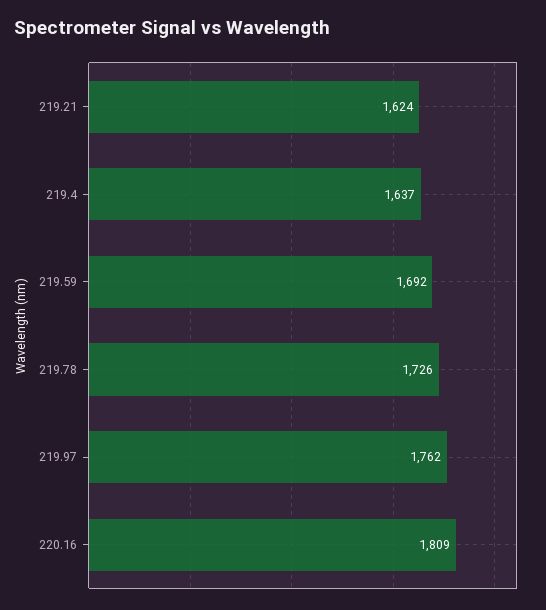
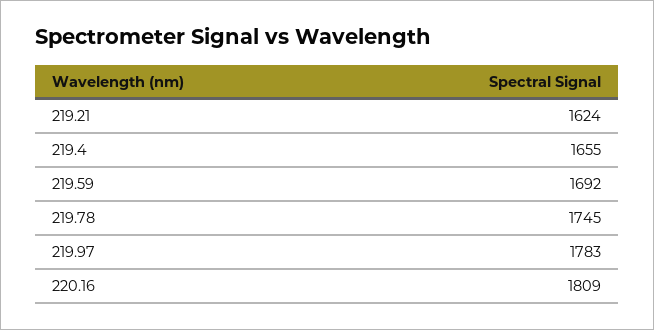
  {
    "219.21": 1624,
-   "219.4": 1637,
+   "219.4": 1655,
    "219.59": 1692,
-   "219.78": 1726,
+   "219.78": 1745,
-   "219.97": 1762,
+   "219.97": 1783,
    "220.16": 1809
  }

